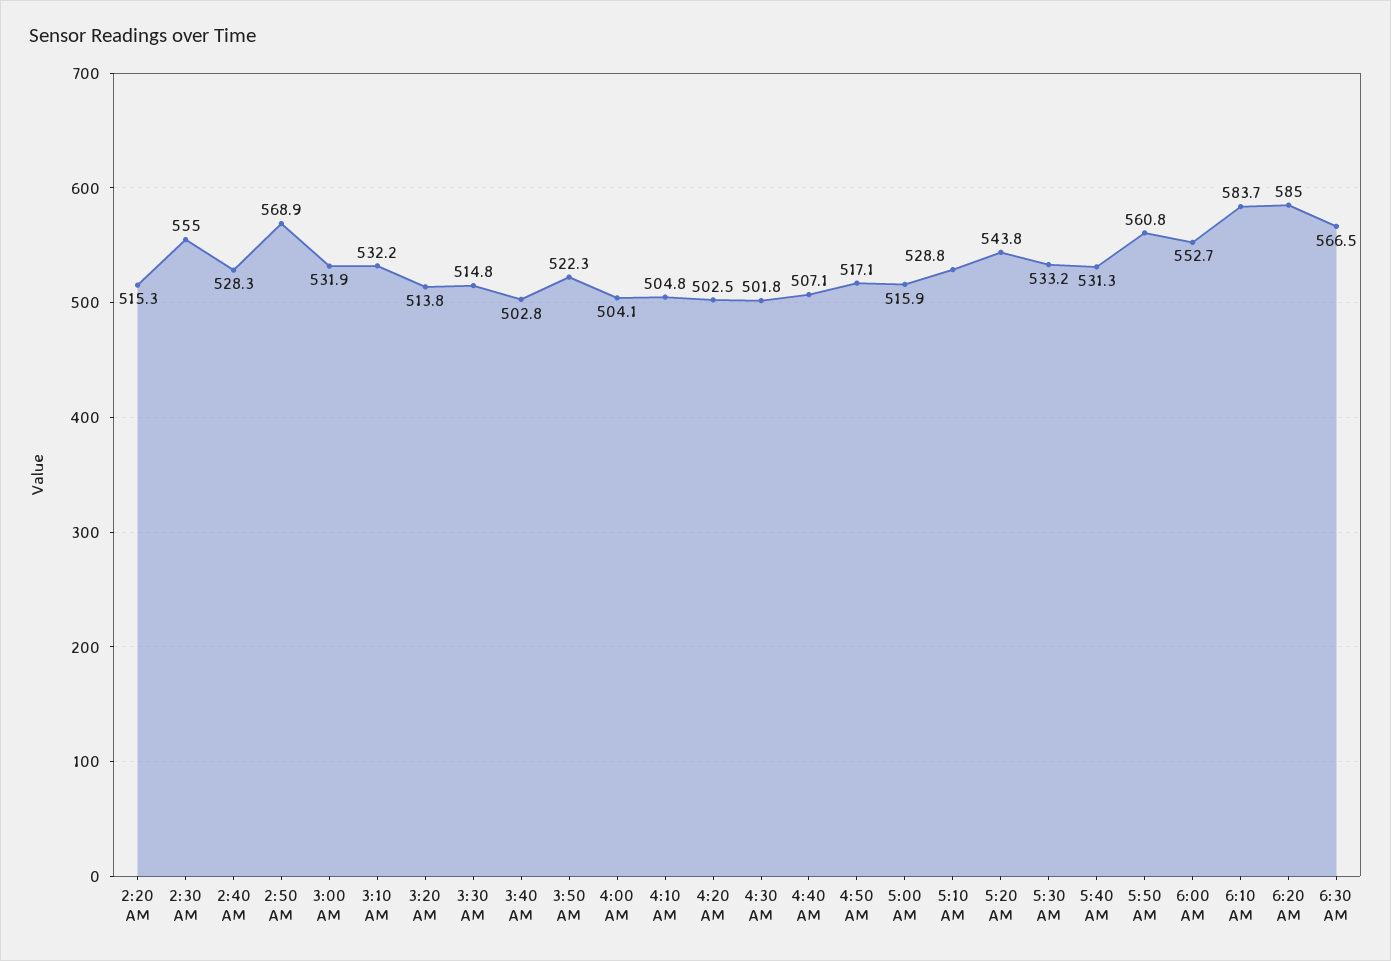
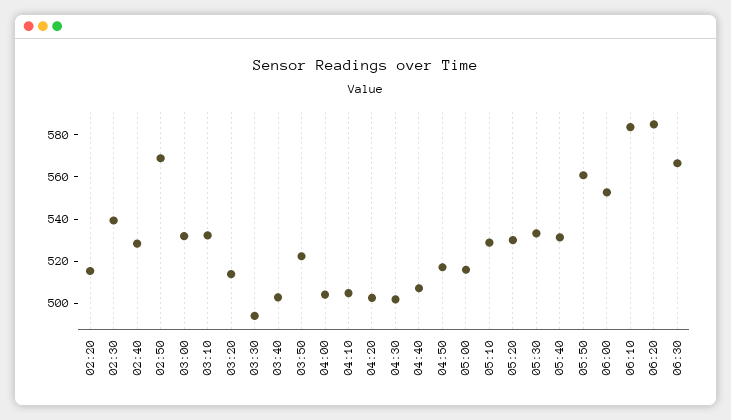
  {
    "2:20 AM": 515.3,
-   "2:30 AM": 555,
+   "2:30 AM": 540,
    "2:40 AM": 528.3,
    "2:50 AM": 568.9,
    "3:00 AM": 531.9,
    "3:10 AM": 532.2,
    "3:20 AM": 513.8,
-   "3:30 AM": 514.8,
+   "3:30 AM": 495,
    "3:40 AM": 502.8,
    "3:50 AM": 522.3,
    "4:00 AM": 504.1,
    "4:10 AM": 504.8,
    "4:20 AM": 502.5,
    "4:30 AM": 501.8,
    "4:40 AM": 507.1,
    "4:50 AM": 517.1,
    "5:00 AM": 515.9,
    "5:10 AM": 528.8,
-   "5:20 AM": 543.8,
+   "5:20 AM": 530,
    "5:30 AM": 533.2,
    "5:40 AM": 531.3,
    "5:50 AM": 560.8,
    "6:00 AM": 552.7,
    "6:10 AM": 583.7,
    "6:20 AM": 585,
    "6:30 AM": 566.5
  }

